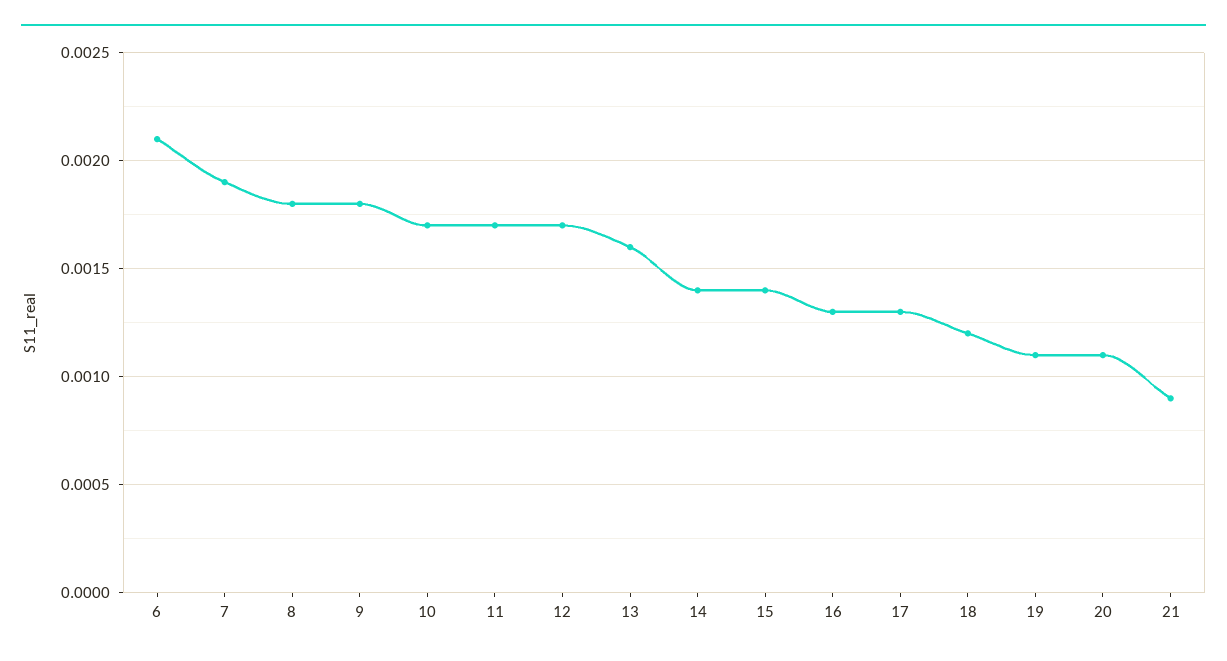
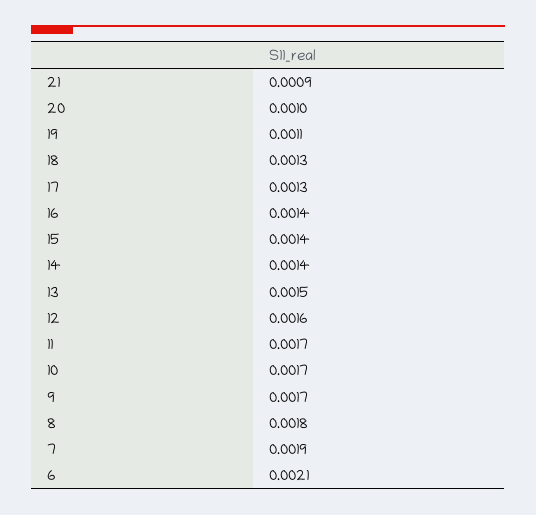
  {
    "6": 0.0021,
    "7": 0.0019,
    "8": 0.0018,
-   "9": 0.0018,
+   "9": 0.0017,
    "10": 0.0017,
    "11": 0.0017,
-   "12": 0.0017,
+   "12": 0.0016,
-   "13": 0.0016,
+   "13": 0.0015,
    "14": 0.0014,
    "15": 0.0014,
-   "16": 0.0013,
+   "16": 0.0014,
    "17": 0.0013,
-   "18": 0.0012,
+   "18": 0.0013,
    "19": 0.0011,
-   "20": 0.0011,
+   "20": 0.001,
    "21": 0.0009
  }

